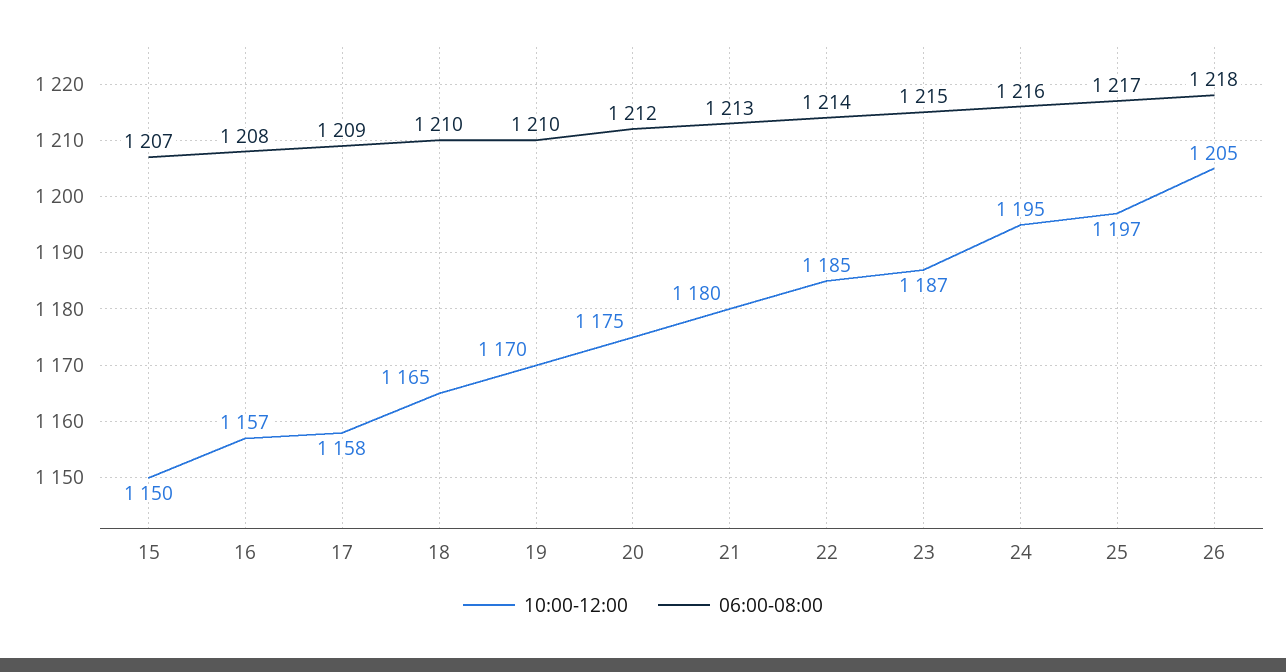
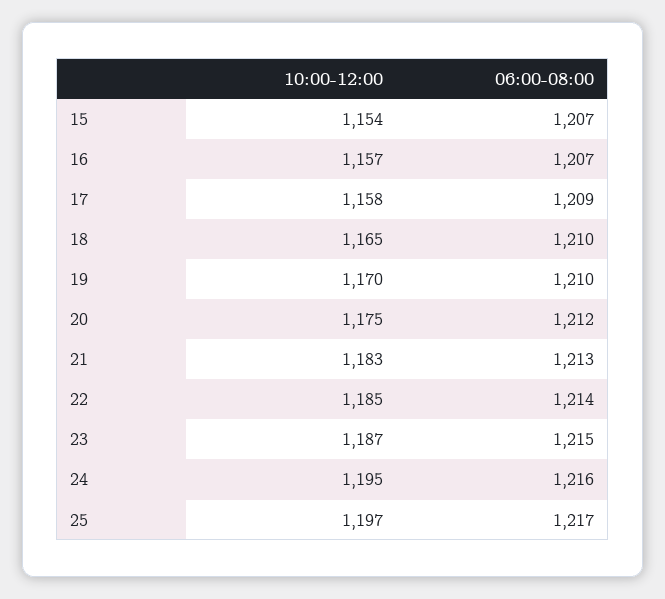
  {
    "10:00-12:00": {
-     "15": 1150,
+     "15": 1154,
      "16": 1157,
      "17": 1158,
      "18": 1165,
      "19": 1170,
      "20": 1175,
-     "21": 1180,
+     "21": 1183,
      "22": 1185,
      "23": 1187,
      "24": 1195,
-     "25": 1197,
+     "25": 1197
-     "26": 1205
    },
    "06:00-08:00": {
      "15": 1207,
-     "16": 1208,
+     "16": 1207,
      "17": 1209,
      "18": 1210,
      "19": 1210,
      "20": 1212,
      "21": 1213,
      "22": 1214,
      "23": 1215,
      "24": 1216,
-     "25": 1217,
+     "25": 1217
-     "26": 1218
    }
  }

